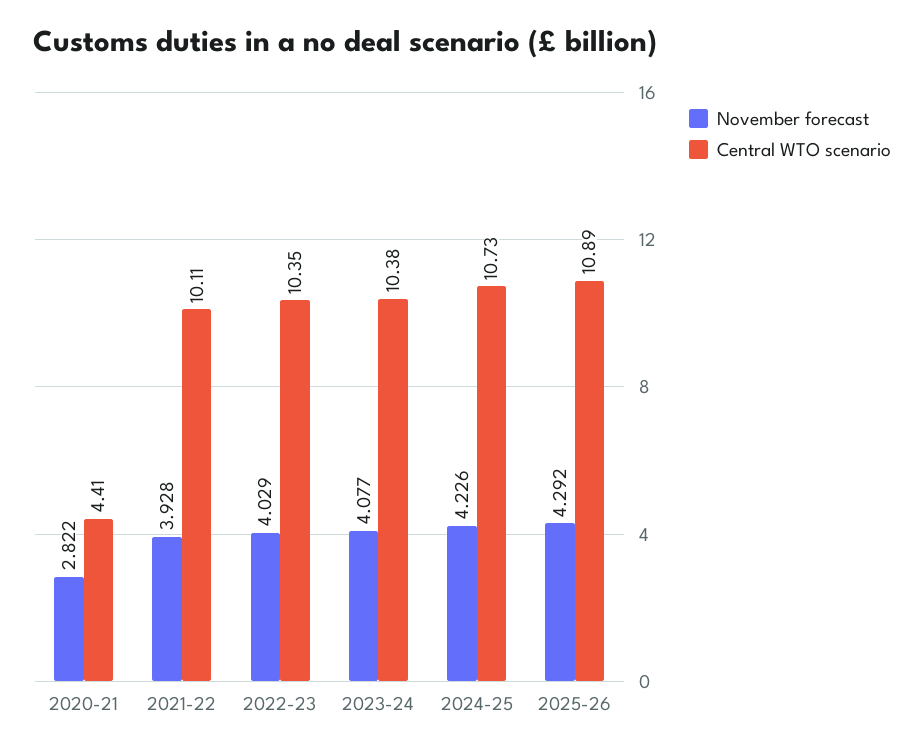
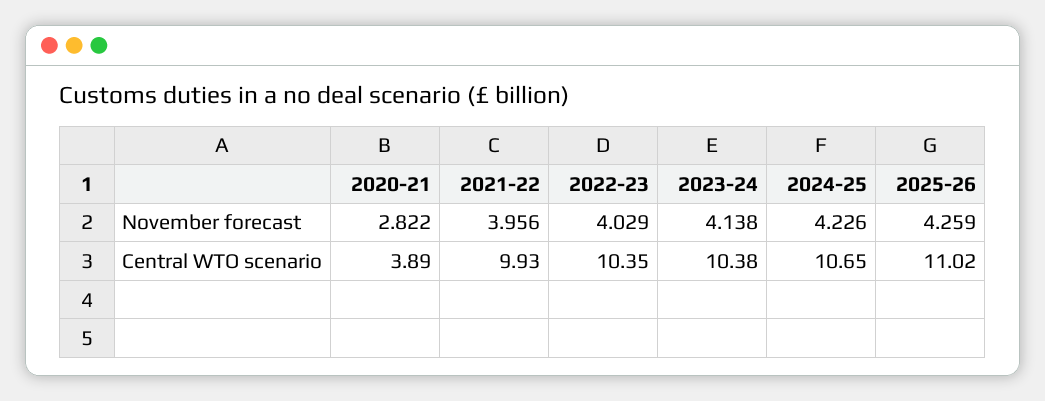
  {
    "November forecast": {
      "2020-21": 2.822,
-     "2021-22": 3.928,
+     "2021-22": 3.956,
      "2022-23": 4.029,
-     "2023-24": 4.077,
+     "2023-24": 4.138,
      "2024-25": 4.226,
-     "2025-26": 4.292
+     "2025-26": 4.259
    },
    "Central WTO scenario": {
-     "2020-21": 4.41,
+     "2020-21": 3.89,
-     "2021-22": 10.11,
+     "2021-22": 9.93,
      "2022-23": 10.35,
      "2023-24": 10.38,
-     "2024-25": 10.73,
+     "2024-25": 10.65,
-     "2025-26": 10.89
+     "2025-26": 11.02
    }
  }

